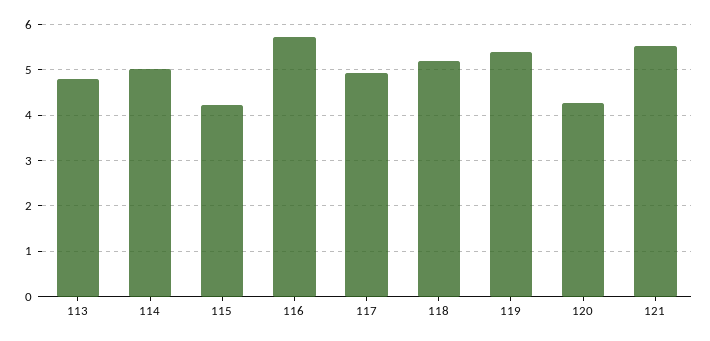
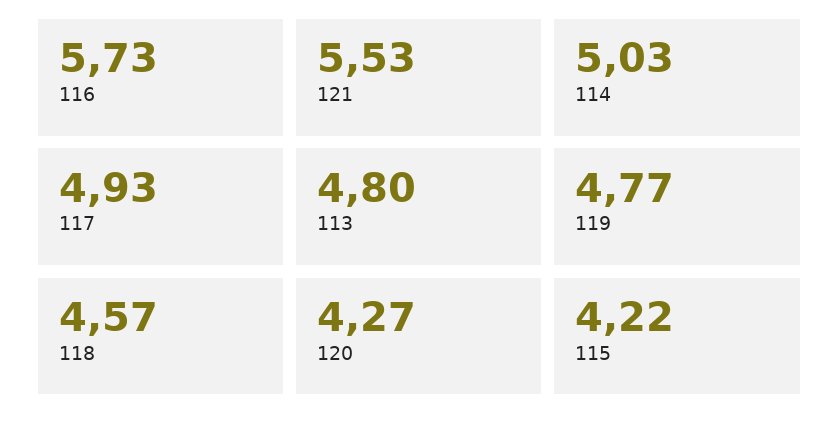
  {
    "113": 4.8,
    "114": 5.03,
    "115": 4.22,
    "116": 5.73,
    "117": 4.93,
-   "118": 5.2,
+   "118": 4.57,
-   "119": 5.4,
+   "119": 4.77,
    "120": 4.27,
    "121": 5.53
  }

